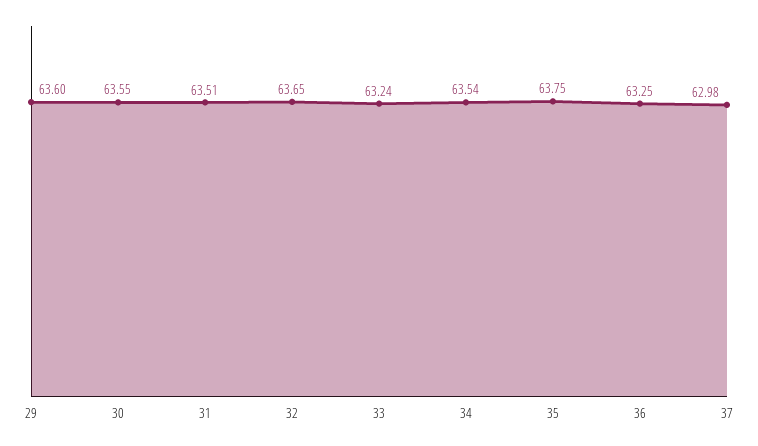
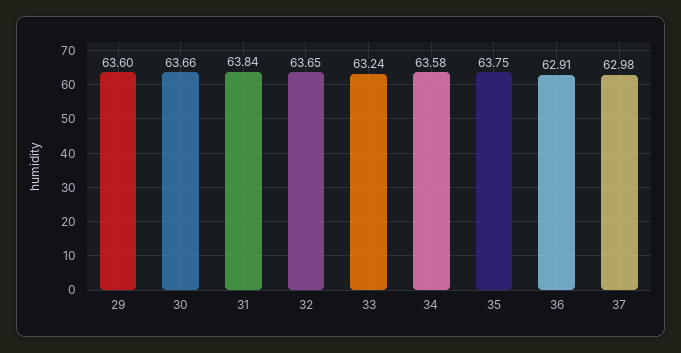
  {
    "29": 63.6,
-   "30": 63.55,
+   "30": 63.66,
-   "31": 63.51,
+   "31": 63.84,
    "32": 63.65,
    "33": 63.24,
-   "34": 63.54,
+   "34": 63.58,
    "35": 63.75,
-   "36": 63.25,
+   "36": 62.91,
    "37": 62.98
  }

